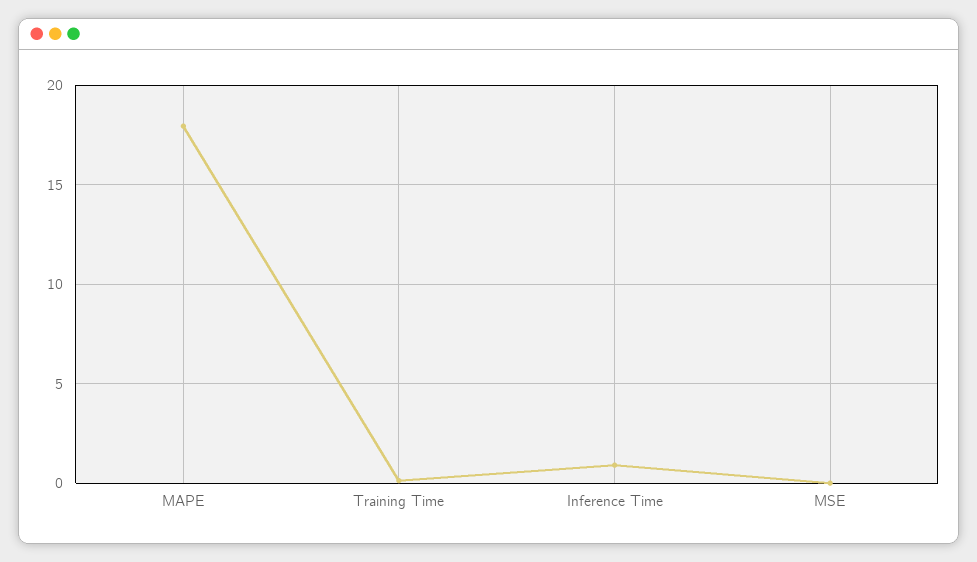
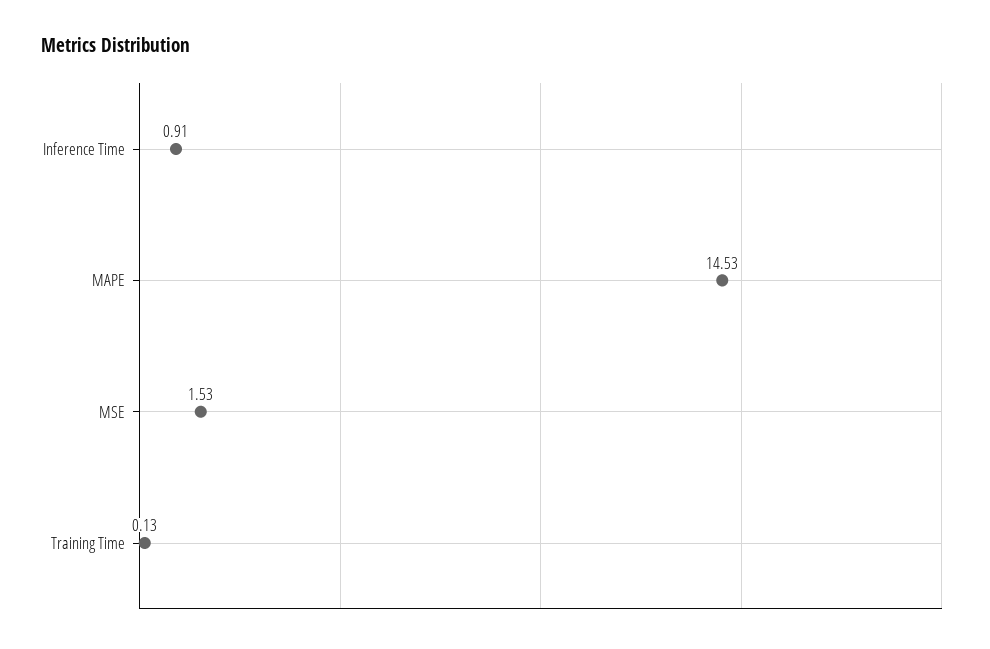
  {
-   "MAPE": 18,
+   "MAPE": 14.53,
    "Training Time": 0.13,
    "Inference Time": 0.91,
-   "MSE": 0
+   "MSE": 1.53
  }

